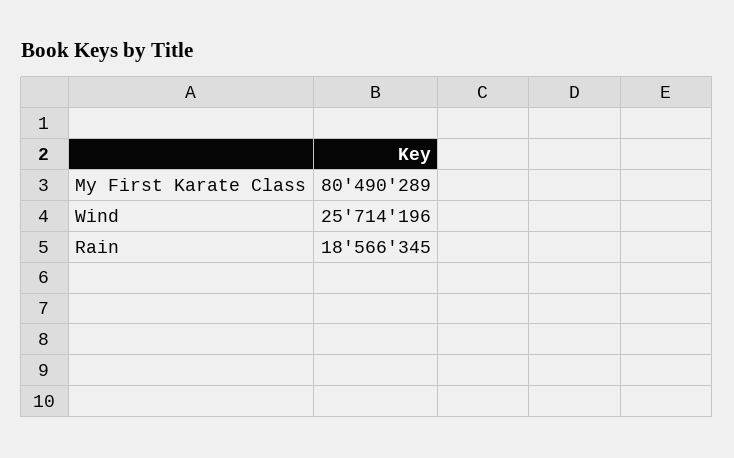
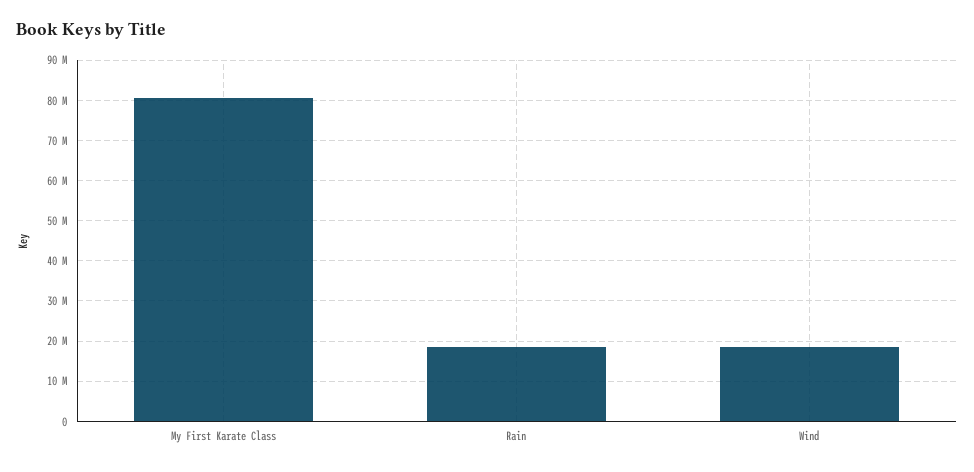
  {
    "My First Karate Class": 80490289,
-   "Wind": 25714196,
+   "Wind": 18000000,
    "Rain": 18566345
  }

